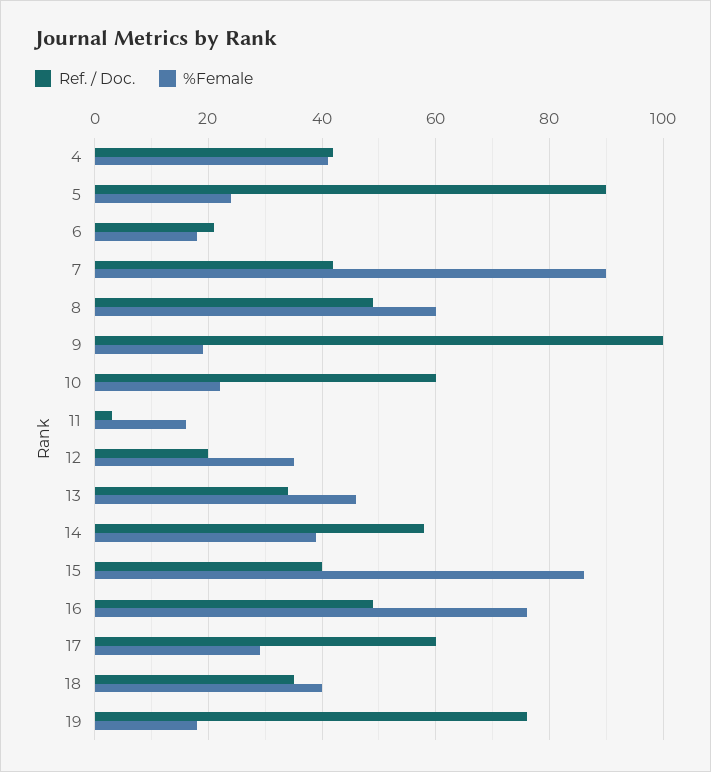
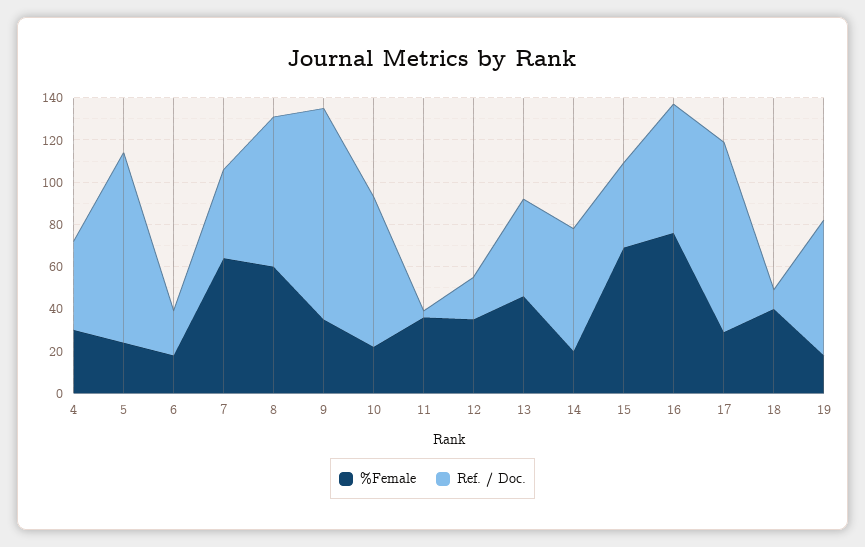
  {
    "Ref. / Doc.": {
      "4": 40,
      "5": 90,
      "6": 20,
      "7": 40,
-     "8": 50,
+     "8": 70,
      "9": 100,
-     "10": 60,
+     "10": 70,
      "11": 5,
      "12": 20,
-     "13": 35,
+     "13": 45,
      "14": 60,
      "15": 40,
-     "16": 50,
+     "16": 60,
-     "17": 60,
+     "17": 90,
-     "18": 35,
+     "18": 10,
-     "19": 75
+     "19": 65
    },
    "%Female": {
-     "4": 40,
+     "4": 30,
      "5": 25,
      "6": 20,
-     "7": 90,
+     "7": 65,
      "8": 60,
-     "9": 20,
+     "9": 35,
      "10": 20,
-     "11": 15,
+     "11": 35,
      "12": 35,
      "13": 45,
-     "14": 40,
+     "14": 20,
-     "15": 85,
+     "15": 70,
      "16": 75,
      "17": 30,
      "18": 40,
      "19": 20
    }
  }

